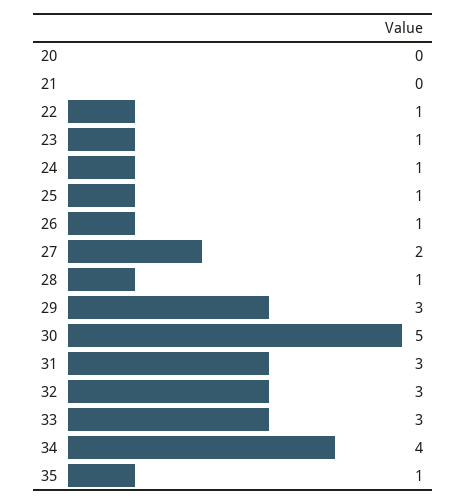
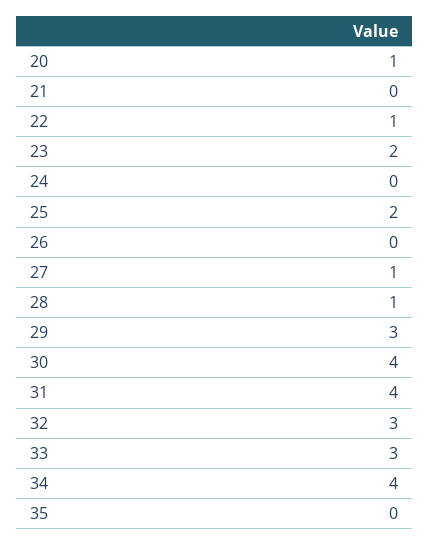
  {
-   "20": 0,
+   "20": 1,
    "21": 0,
    "22": 1,
-   "23": 1,
+   "23": 2,
-   "24": 1,
+   "24": 0,
-   "25": 1,
+   "25": 2,
-   "26": 1,
+   "26": 0,
-   "27": 2,
+   "27": 1,
    "28": 1,
    "29": 3,
-   "30": 5,
+   "30": 4,
-   "31": 3,
+   "31": 4,
    "32": 3,
    "33": 3,
    "34": 4,
-   "35": 1
+   "35": 0
  }

